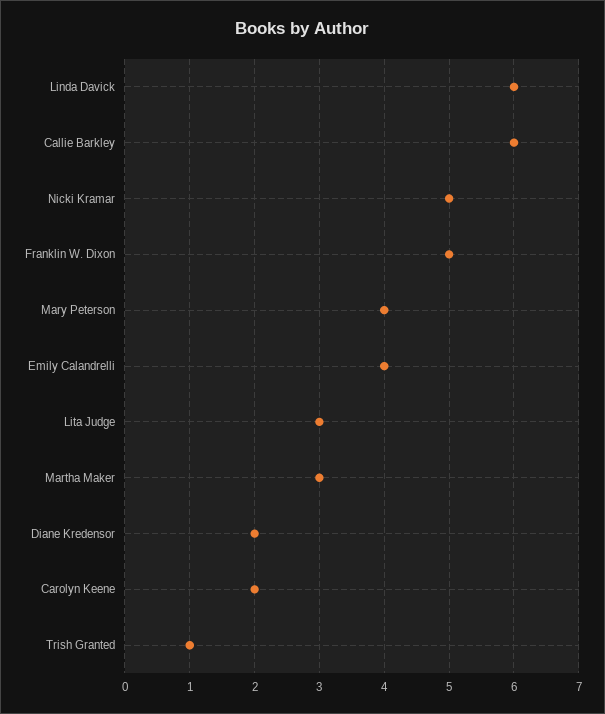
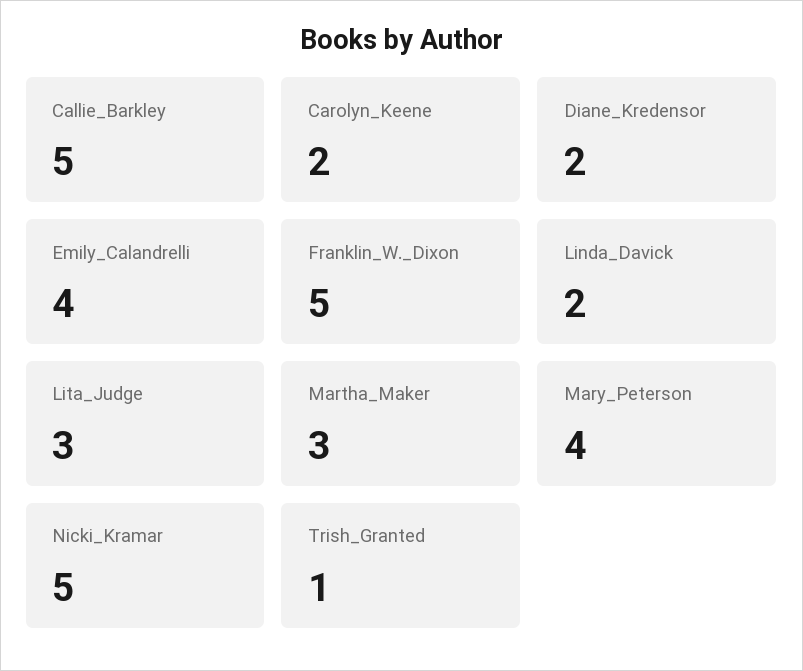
  {
-   "Linda Davick": 6,
+   "Linda Davick": 2,
-   "Callie Barkley": 6,
+   "Callie Barkley": 5,
    "Nicki Kramar": 5,
    "Franklin W. Dixon": 5,
    "Mary Peterson": 4,
    "Emily Calandrelli": 4,
    "Lita Judge": 3,
    "Martha Maker": 3,
    "Diane Kredensor": 2,
    "Carolyn Keene": 2,
    "Trish Granted": 1
  }

